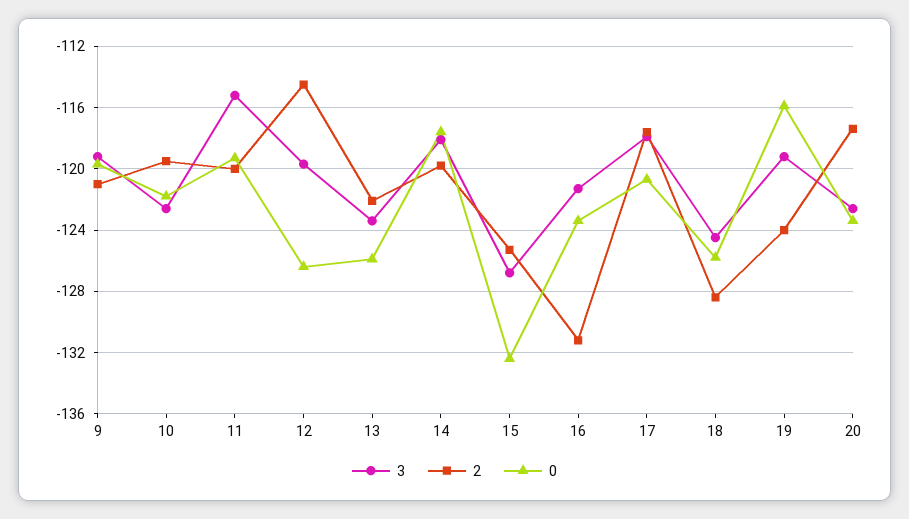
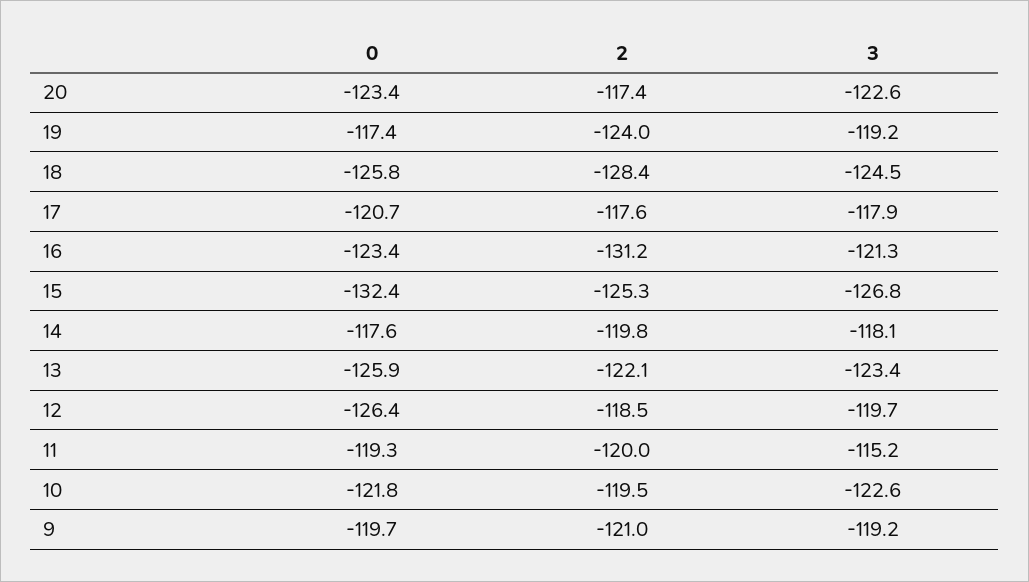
  {
    "3": {
      "9": -119.2,
      "10": -122.6,
      "11": -115.2,
      "12": -119.7,
      "13": -123.4,
      "14": -118.1,
      "15": -126.8,
      "16": -121.3,
      "17": -117.9,
      "18": -124.5,
      "19": -119.2,
      "20": -122.6
    },
    "2": {
      "9": -121,
      "10": -119.5,
      "11": -120,
-     "12": -114.5,
+     "12": -118.5,
      "13": -122.1,
      "14": -119.8,
      "15": -125.3,
      "16": -131.2,
      "17": -117.6,
      "18": -128.4,
      "19": -124,
      "20": -117.4
    },
    "0": {
      "9": -119.7,
      "10": -121.8,
      "11": -119.3,
      "12": -126.4,
      "13": -125.9,
      "14": -117.6,
      "15": -132.4,
      "16": -123.4,
      "17": -120.7,
      "18": -125.8,
-     "19": -116,
+     "19": -117.4,
      "20": -123.4
    }
  }

